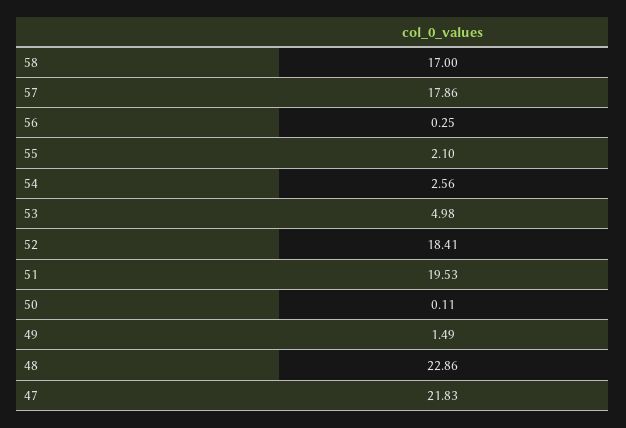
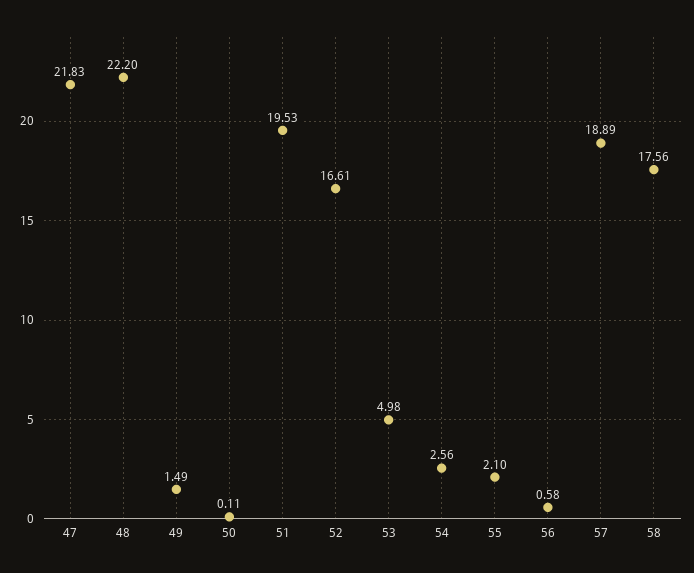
  {
-   "58": 17,
+   "58": 17.56,
-   "57": 17.86,
+   "57": 18.89,
-   "56": 0.25,
+   "56": 0.58,
    "55": 2.1,
    "54": 2.56,
    "53": 4.98,
-   "52": 18.41,
+   "52": 16.61,
    "51": 19.53,
    "50": 0.11,
    "49": 1.49,
-   "48": 22.86,
+   "48": 22.2,
    "47": 21.83
  }

